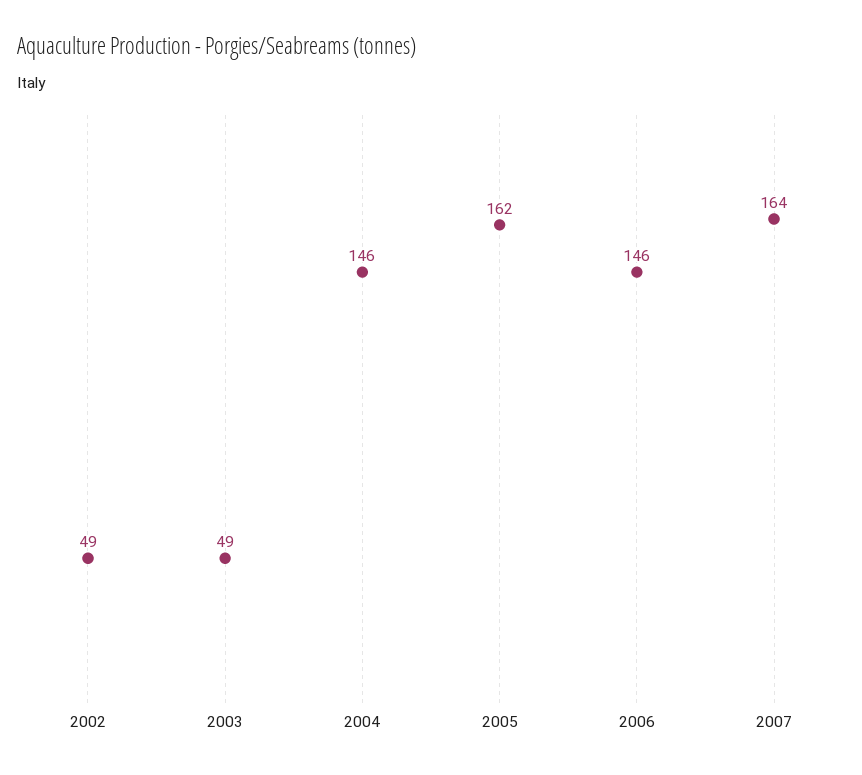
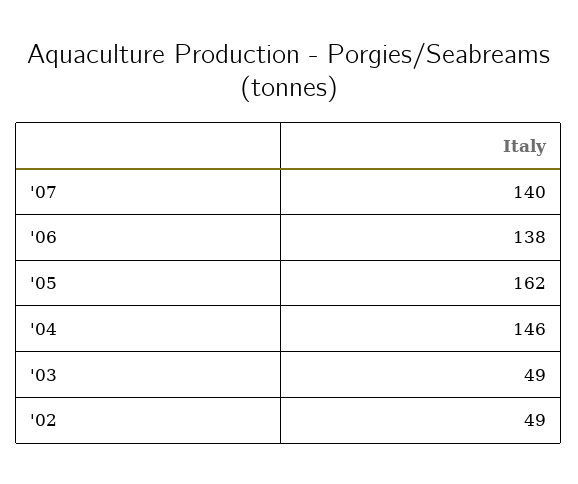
  {
    "2002": 49,
    "2003": 49,
    "2004": 146,
    "2005": 162,
-   "2006": 146,
+   "2006": 138,
-   "2007": 164
+   "2007": 140
  }

